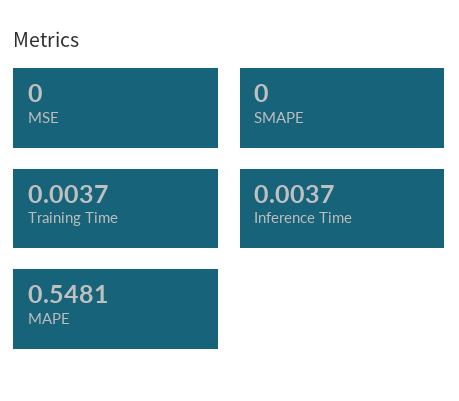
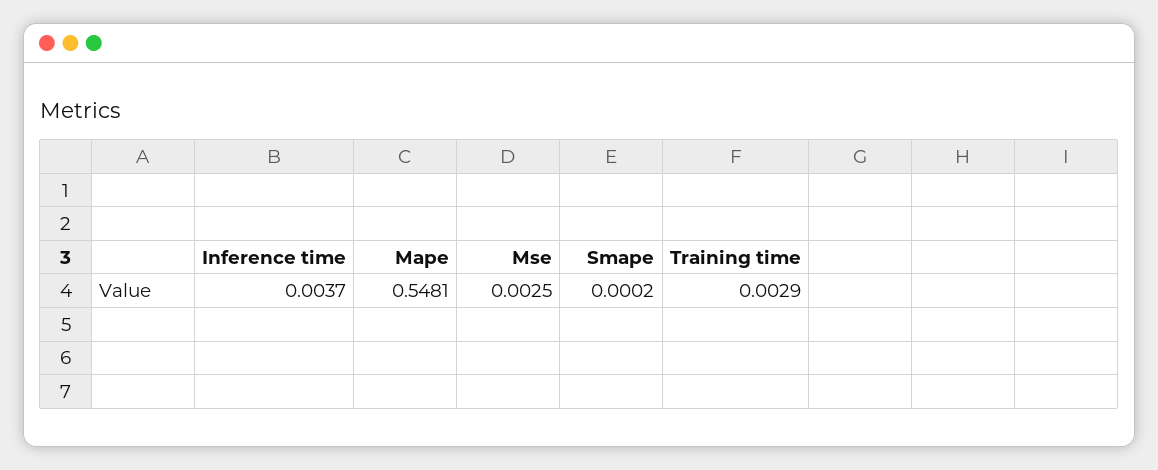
  {
-   "MSE": 0,
+   "MSE": 0.0025,
-   "SMAPE": 0,
+   "SMAPE": 0.0002,
-   "Training Time": 0.0037,
+   "Training Time": 0.0029,
    "Inference Time": 0.0037,
    "MAPE": 0.5481
  }

